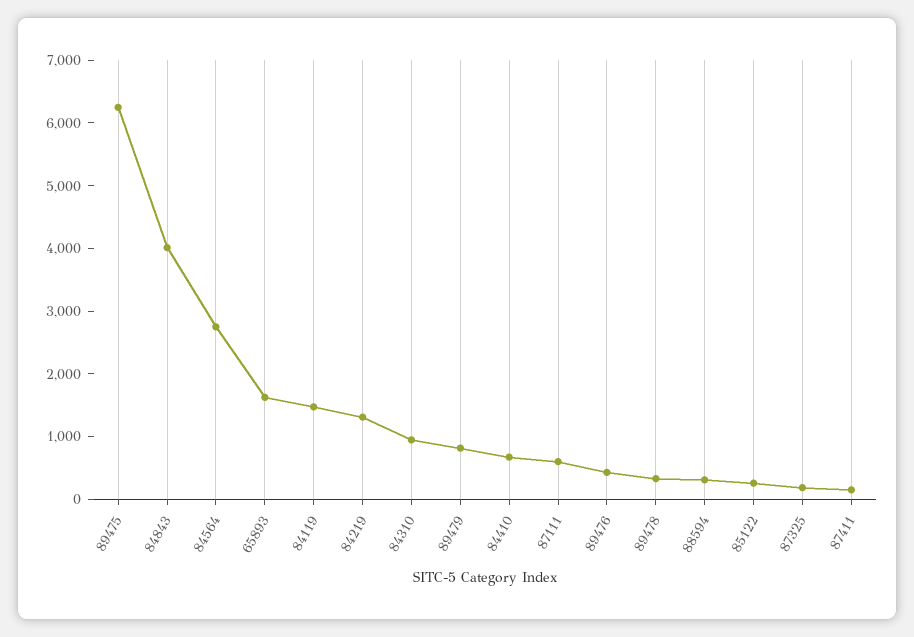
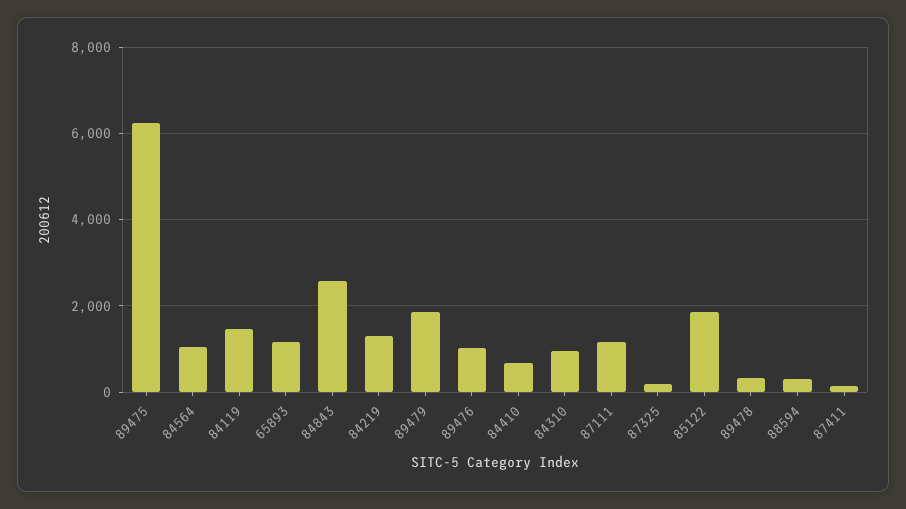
  {
    "89475": 6200,
-   "84843": 4000,
+   "84843": 2600,
-   "84564": 2800,
+   "84564": 1000,
-   "65893": 1600,
+   "65893": 1200,
    "84119": 1400,
    "84219": 1400,
    "84310": 1000,
-   "89479": 800,
+   "89479": 1800,
    "84410": 600,
-   "87111": 600,
+   "87111": 1200,
-   "89476": 400,
+   "89476": 1000,
    "89478": 400,
    "88594": 400,
-   "85122": 200,
+   "85122": 1800,
    "87325": 200,
    "87411": 200
  }

